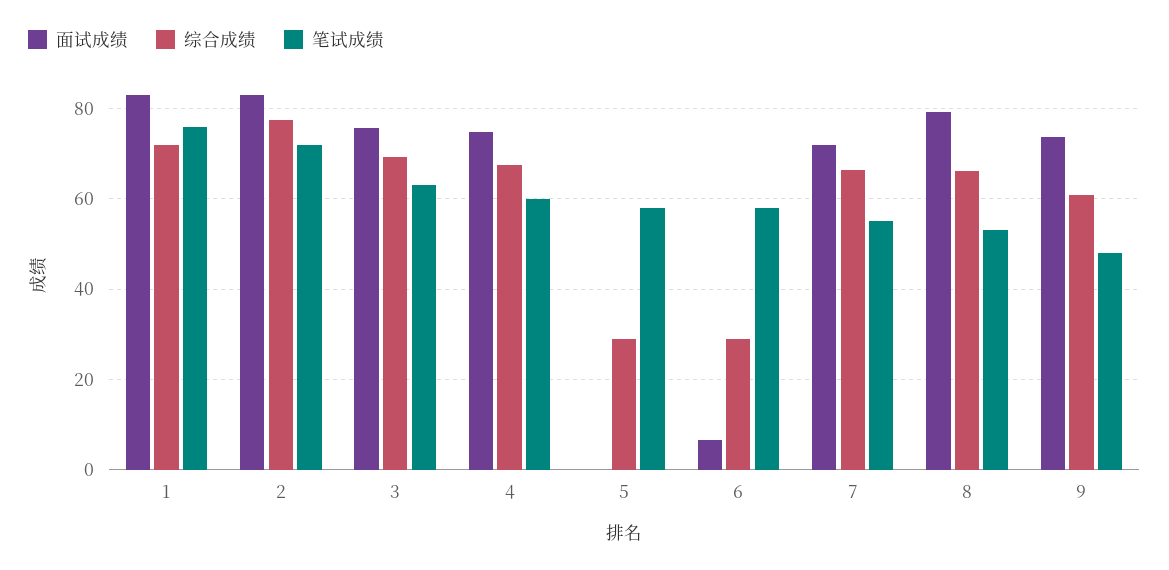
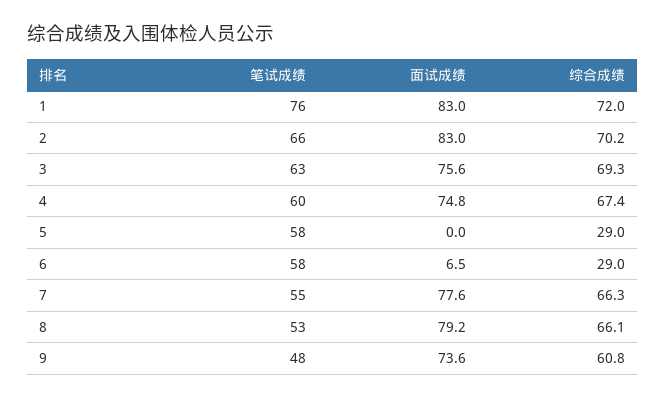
  {
    "面试成绩": {
      "1": 83,
      "2": 83,
      "3": 75.6,
      "4": 74.8,
      "5": 0,
      "6": 6.5,
-     "7": 72,
+     "7": 77.6,
      "8": 79.2,
      "9": 73.6
    },
    "综合成绩": {
      "1": 72,
-     "2": 78,
+     "2": 70.2,
      "3": 69.3,
      "4": 67.4,
      "5": 29,
      "6": 29,
      "7": 66.3,
      "8": 66.1,
      "9": 60.8
    },
    "笔试成绩": {
      "1": 76,
-     "2": 72,
+     "2": 66,
      "3": 63,
      "4": 60,
      "5": 58,
      "6": 58,
      "7": 55,
      "8": 53,
      "9": 48
    }
  }

